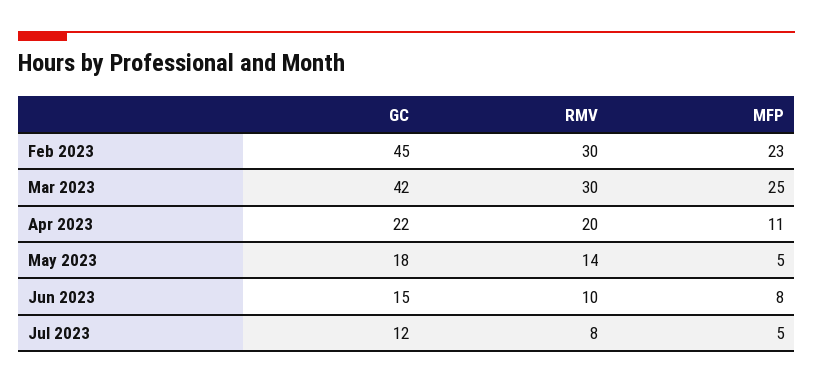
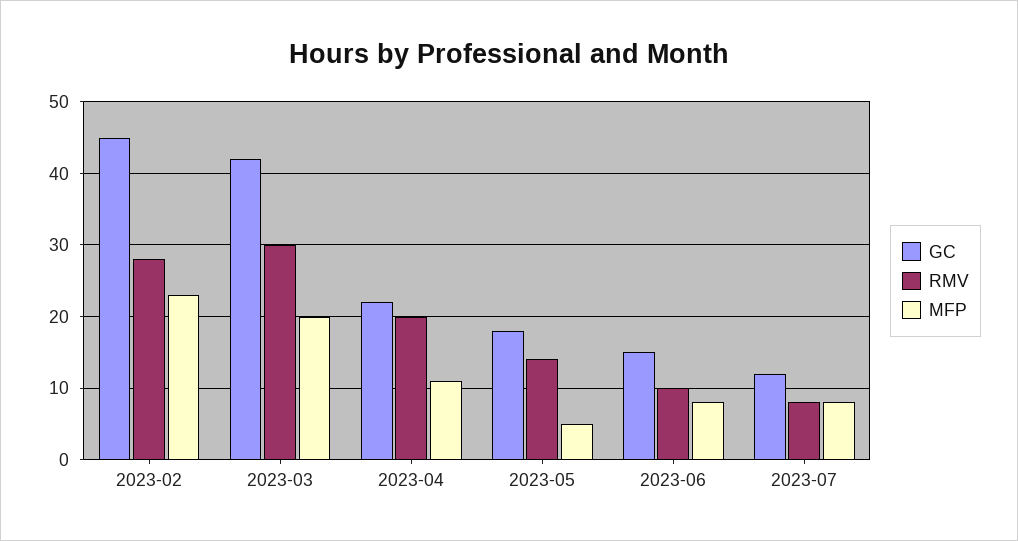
  {
    "GC": {
      "Feb 2023": 45,
      "Mar 2023": 42,
      "Apr 2023": 22,
      "May 2023": 18,
      "Jun 2023": 15,
      "Jul 2023": 12
    },
    "RMV": {
-     "Feb 2023": 30,
+     "Feb 2023": 28,
      "Mar 2023": 30,
      "Apr 2023": 20,
      "May 2023": 14,
      "Jun 2023": 10,
      "Jul 2023": 8
    },
    "MFP": {
      "Feb 2023": 23,
-     "Mar 2023": 25,
+     "Mar 2023": 20,
      "Apr 2023": 11,
      "May 2023": 5,
      "Jun 2023": 8,
-     "Jul 2023": 5
+     "Jul 2023": 8
    }
  }

